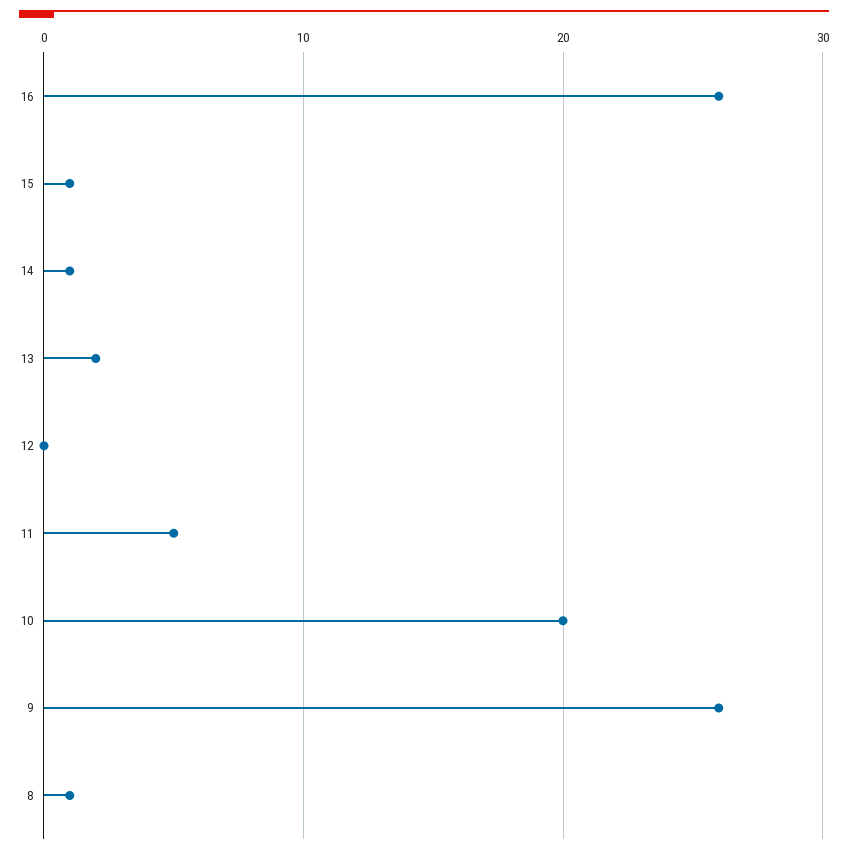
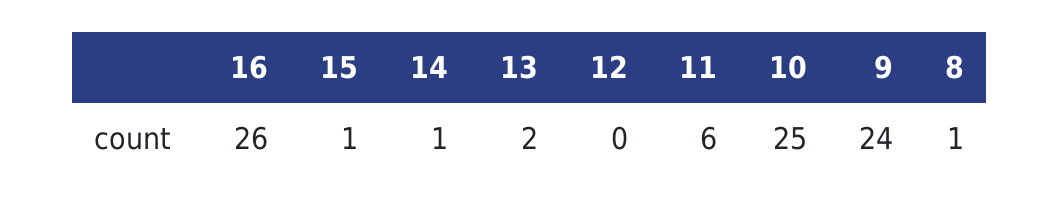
  {
    "16": 26,
    "15": 1,
    "14": 1,
    "13": 2,
    "12": 0,
-   "11": 5,
+   "11": 6,
-   "10": 20,
+   "10": 25,
-   "9": 26,
+   "9": 24,
    "8": 1
  }

